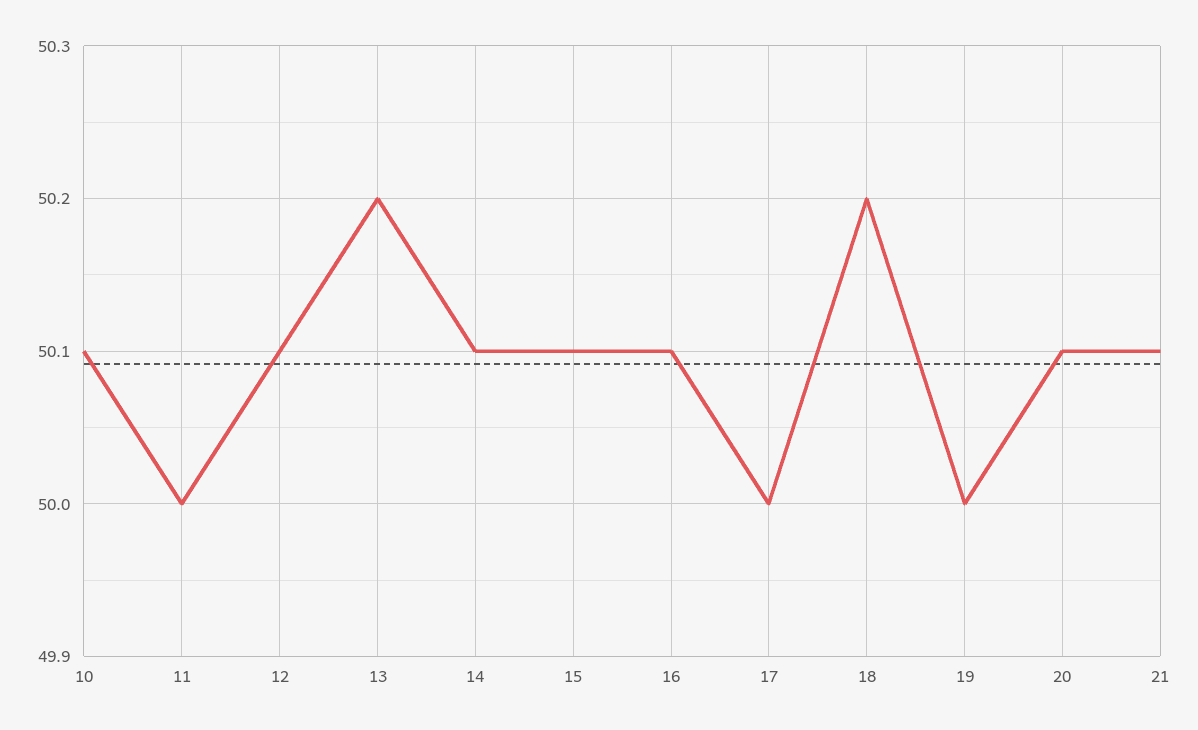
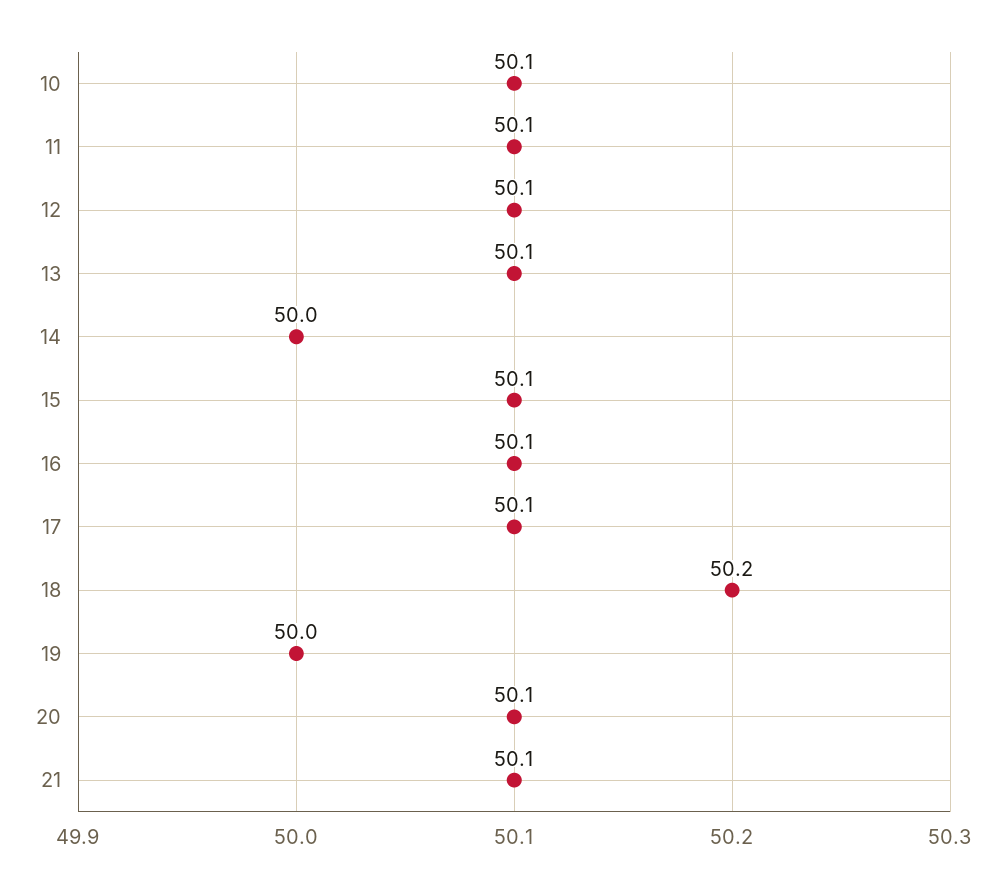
  {
    "10": 50.1,
-   "11": 50,
+   "11": 50.1,
    "12": 50.1,
-   "13": 50.2,
+   "13": 50.1,
-   "14": 50.1,
+   "14": 50,
    "15": 50.1,
    "16": 50.1,
-   "17": 50,
+   "17": 50.1,
    "18": 50.2,
    "19": 50,
    "20": 50.1,
    "21": 50.1
  }

